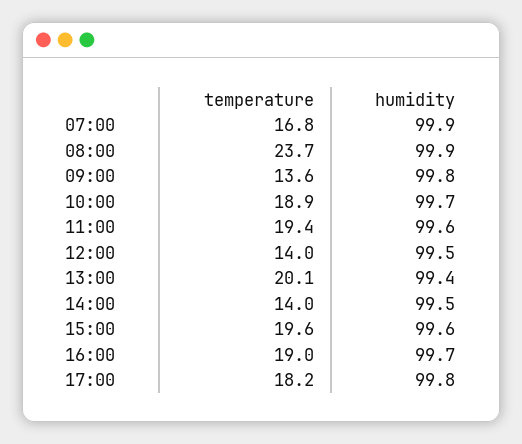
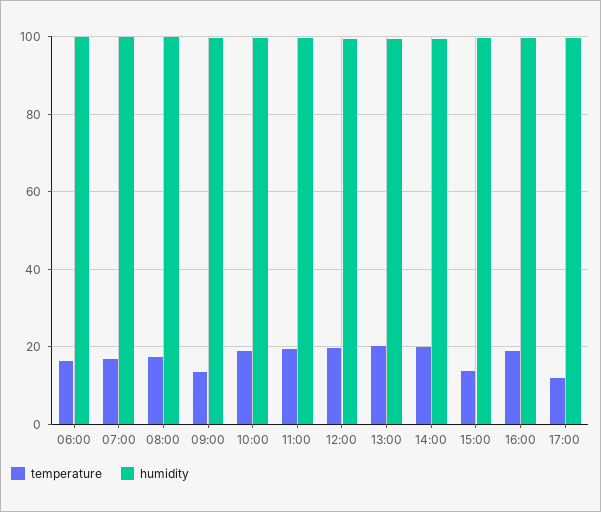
  {
    "temperature": {
      "07:00": 16.8,
-     "08:00": 23.7,
+     "08:00": 18,
      "09:00": 13.6,
      "10:00": 18.9,
      "11:00": 19.4,
-     "12:00": 14,
+     "12:00": 20,
      "13:00": 20.1,
-     "14:00": 14,
+     "14:00": 20,
-     "15:00": 19.6,
+     "15:00": 14,
      "16:00": 19,
-     "17:00": 18.2
+     "17:00": 12,
+     "06:00": 16
    },
    "humidity": {
      "07:00": 99.9,
      "08:00": 99.9,
      "09:00": 99.8,
      "10:00": 99.7,
      "11:00": 99.6,
      "12:00": 99.5,
      "13:00": 99.4,
      "14:00": 99.5,
      "15:00": 99.6,
      "16:00": 99.7,
-     "17:00": 99.8
+     "17:00": 99.8,
+     "06:00": 100
    }
  }

